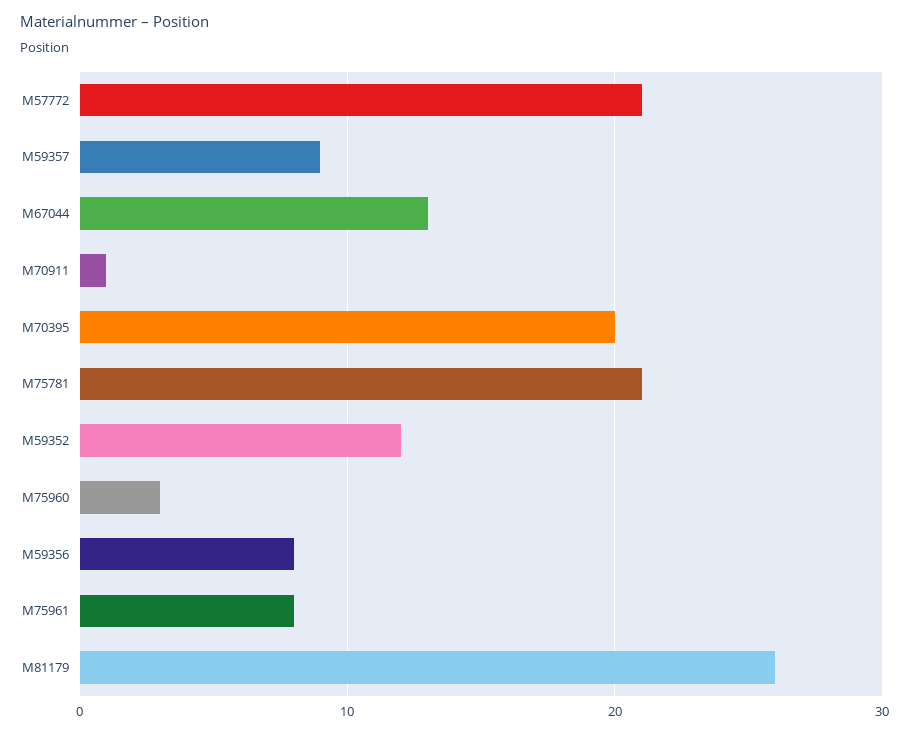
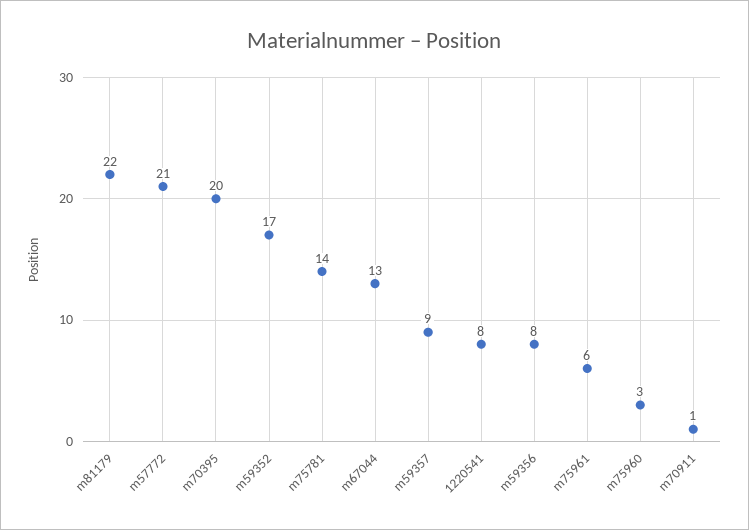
  {
    "M57772": 21,
    "M59357": 9,
    "M67044": 13,
    "M70911": 1,
    "M70395": 20,
-   "M75781": 21,
+   "M75781": 14,
-   "M59352": 12,
+   "M59352": 17,
    "M75960": 3,
    "M59356": 8,
-   "M75961": 8,
+   "M75961": 6,
-   "M81179": 26
+   "M81179": 22,
+   "1220541": 8
  }

